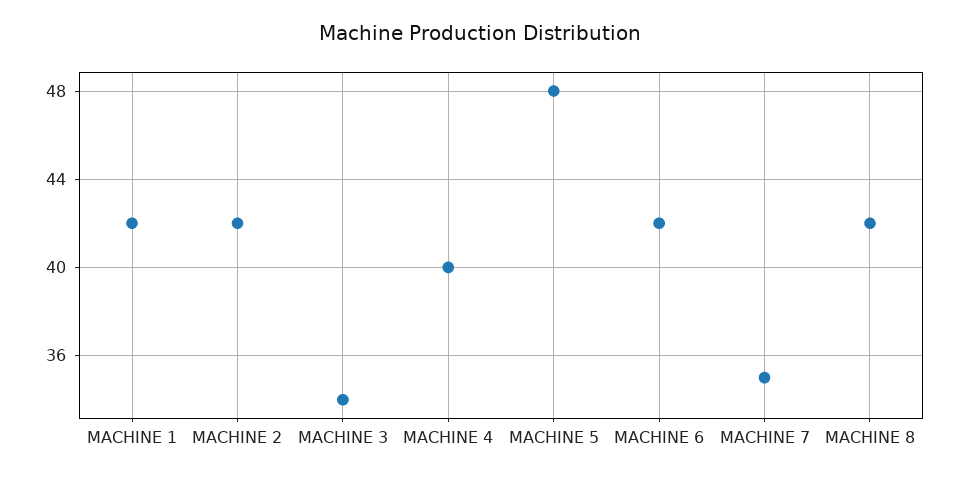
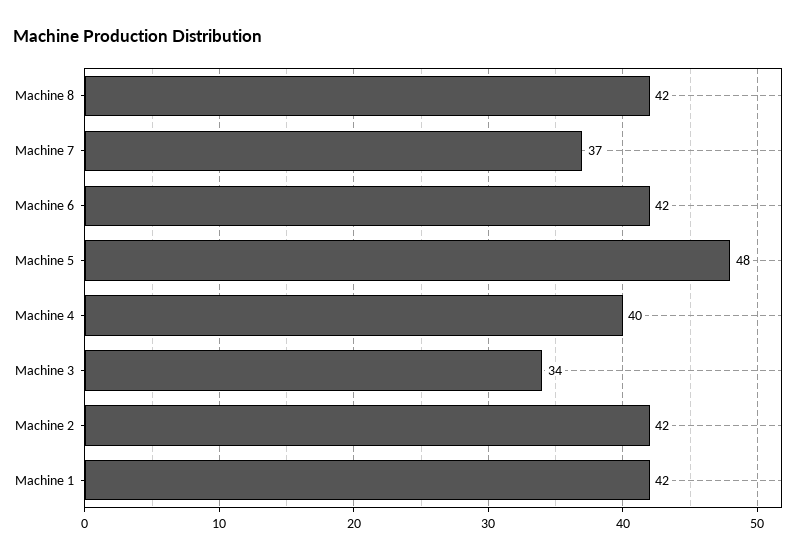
  {
    "MACHINE 1": 42,
    "MACHINE 2": 42,
    "MACHINE 3": 34,
    "MACHINE 4": 40,
    "MACHINE 5": 48,
    "MACHINE 6": 42,
-   "MACHINE 7": 35,
+   "MACHINE 7": 37,
    "MACHINE 8": 42
  }

